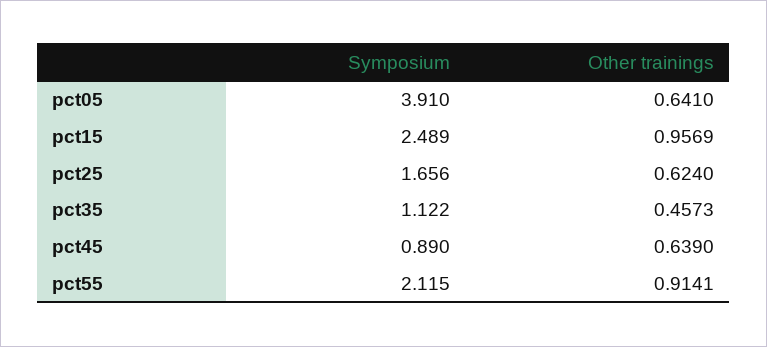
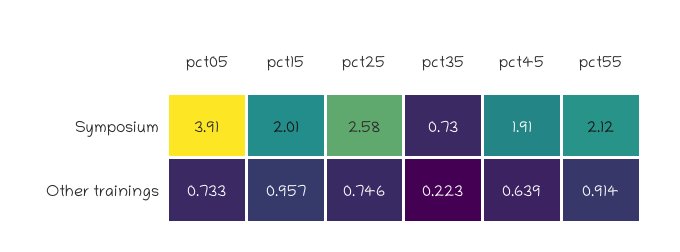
  {
    "Symposium": {
      "pct05": 3.91,
-     "pct15": 2.489,
+     "pct15": 2.01,
-     "pct25": 1.656,
+     "pct25": 2.58,
-     "pct35": 1.122,
+     "pct35": 0.73,
-     "pct45": 0.89,
+     "pct45": 1.91,
      "pct55": 2.115
    },
    "Other trainings": {
-     "pct05": 0.641,
+     "pct05": 0.733,
      "pct15": 0.9569,
-     "pct25": 0.624,
+     "pct25": 0.746,
-     "pct35": 0.4573,
+     "pct35": 0.223,
      "pct45": 0.639,
      "pct55": 0.9141
    }
  }

